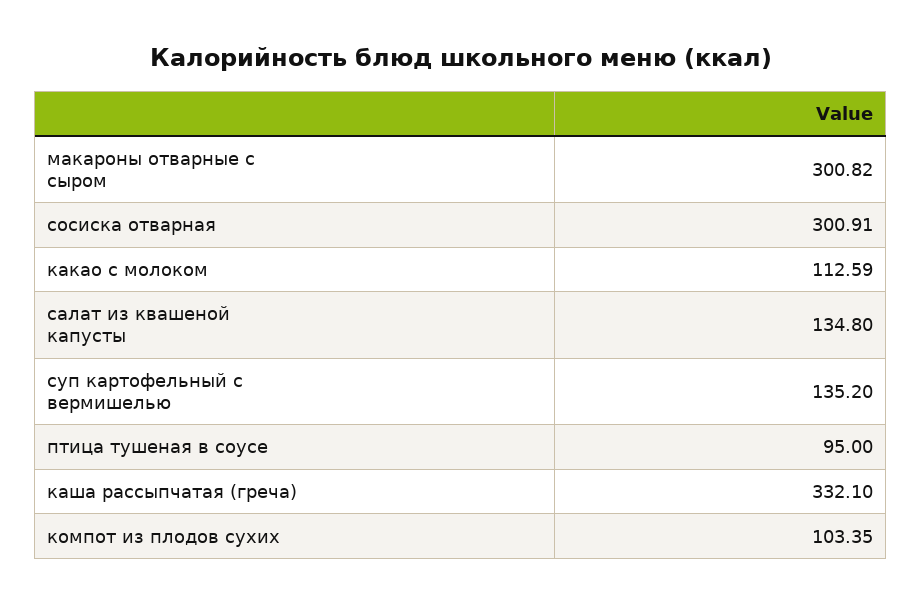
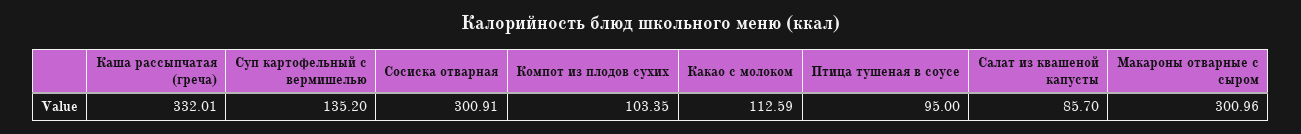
  {
-   "макароны отварные с сыром": 300.82,
+   "макароны отварные с сыром": 300.96,
    "сосиска отварная": 300.91,
    "какао с молоком": 112.59,
-   "салат из квашеной капусты": 134.8,
+   "салат из квашеной капусты": 85.7,
    "суп картофельный с вермишелью": 135.2,
    "птица тушеная в соусе": 95,
-   "каша рассыпчатая (греча)": 332.1,
+   "каша рассыпчатая (греча)": 332.01,
    "компот из плодов сухих": 103.35
  }

